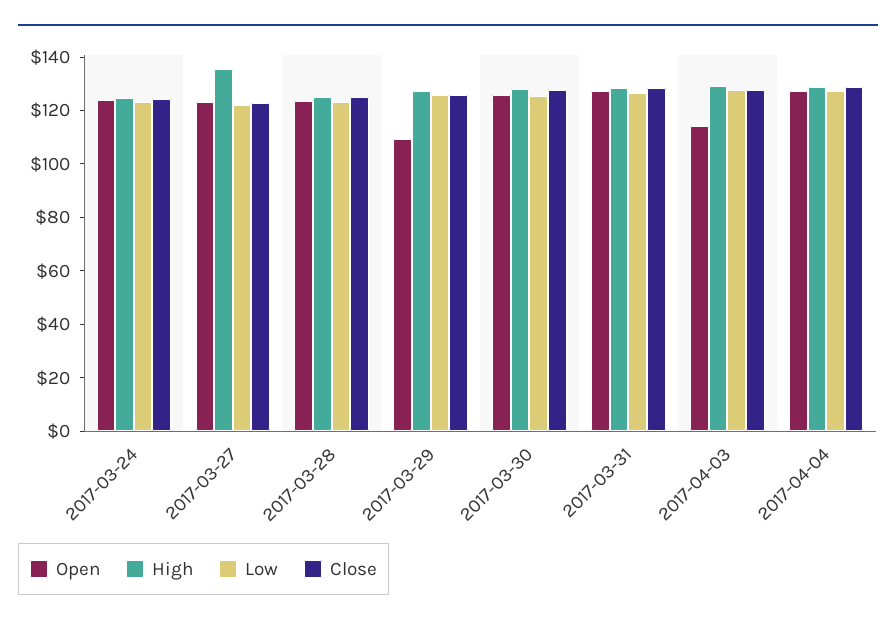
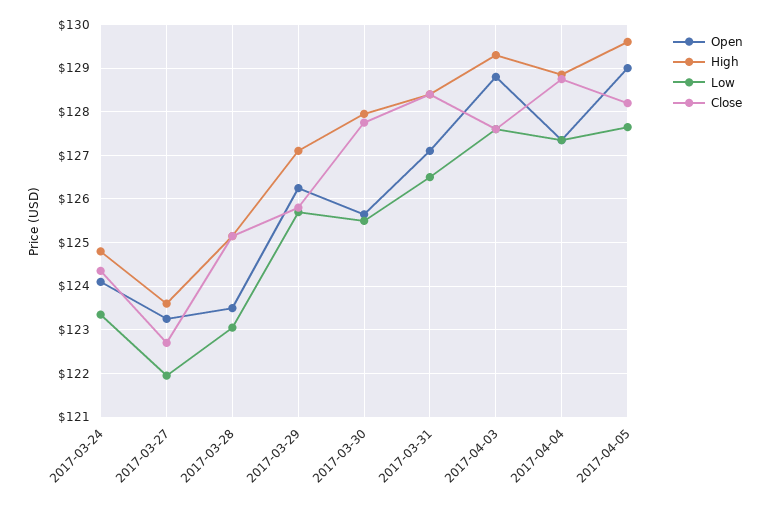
  {
    "Open": {
      "2017-03-24": 124.2,
      "2017-03-27": 123.2,
      "2017-03-28": 123.6,
-     "2017-03-29": 110,
+     "2017-03-29": 126.2,
      "2017-03-30": 125.6,
      "2017-03-31": 127.2,
-     "2017-04-03": 115,
+     "2017-04-03": 128.8,
-     "2017-04-04": 127.4
+     "2017-04-04": 127.4,
+     "2017-04-05": 129
    },
    "High": {
      "2017-03-24": 124.8,
-     "2017-03-27": 135,
+     "2017-03-27": 123.6,
      "2017-03-28": 125.2,
      "2017-03-29": 127.2,
      "2017-03-30": 128,
      "2017-03-31": 128.4,
      "2017-04-03": 129.4,
-     "2017-04-04": 128.8
+     "2017-04-04": 128.8,
+     "2017-04-05": 129.6
    },
    "Low": {
      "2017-03-24": 123.4,
      "2017-03-27": 122,
      "2017-03-28": 123,
      "2017-03-29": 125.8,
      "2017-03-30": 125.6,
      "2017-03-31": 126.6,
      "2017-04-03": 127.6,
-     "2017-04-04": 127.4
+     "2017-04-04": 127.4,
+     "2017-04-05": 127.6
    },
    "Close": {
      "2017-03-24": 124.4,
      "2017-03-27": 122.8,
      "2017-03-28": 125.2,
      "2017-03-29": 125.8,
      "2017-03-30": 127.8,
      "2017-03-31": 128.4,
      "2017-04-03": 127.6,
-     "2017-04-04": 128.8
+     "2017-04-04": 128.8,
+     "2017-04-05": 128.2
    }
  }

